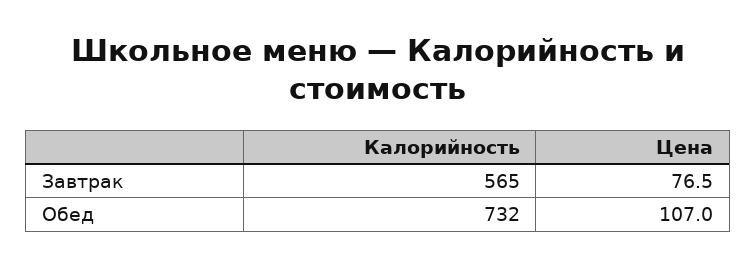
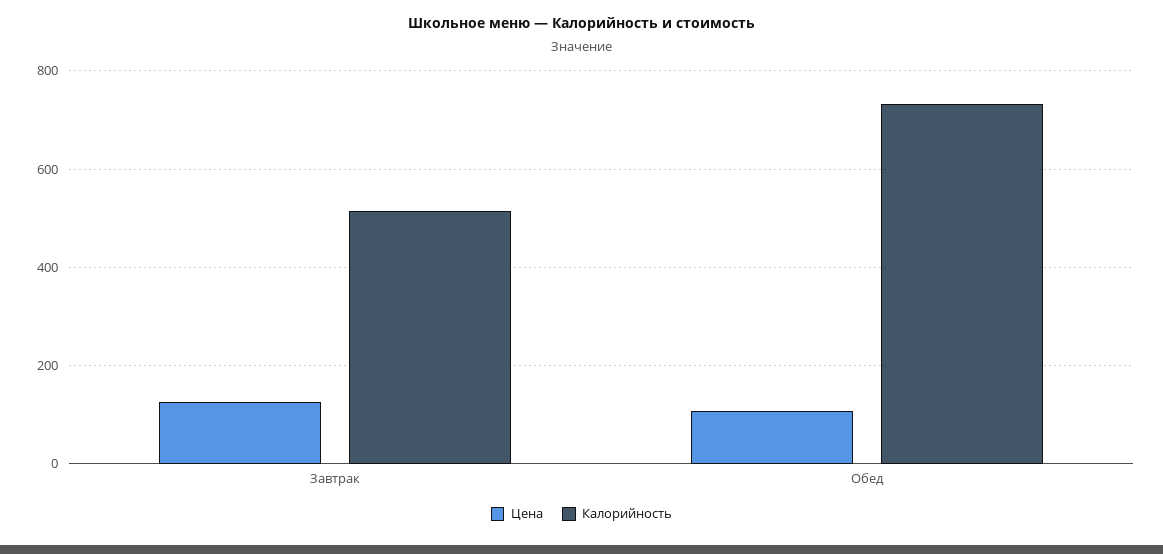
  {
    "Калорийность": {
-     "Завтрак": 565,
+     "Завтрак": 520,
      "Обед": 732
    },
    "Цена": {
-     "Завтрак": 76.5,
+     "Завтрак": 120,
      "Обед": 107
    }
  }

